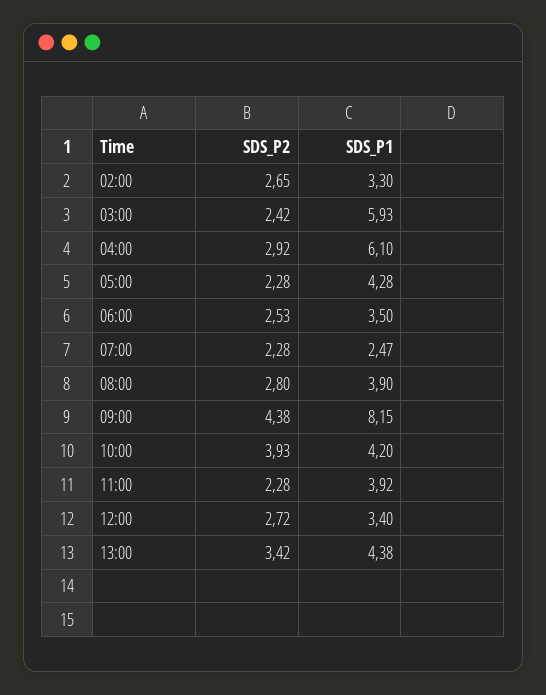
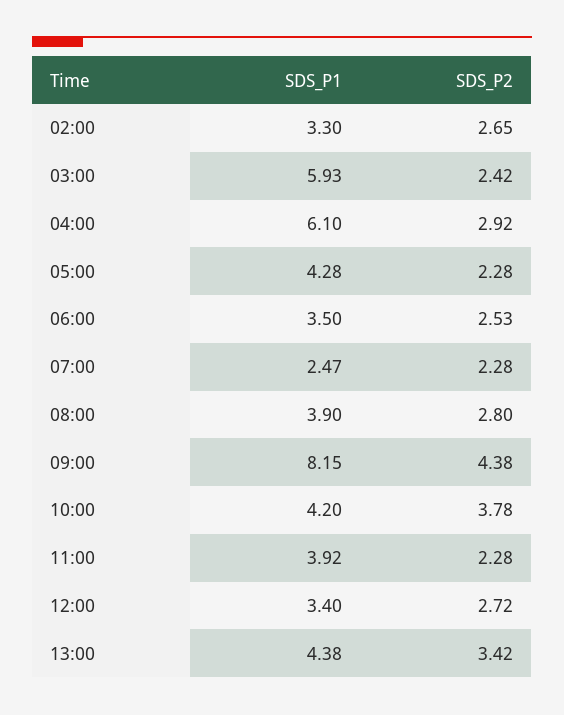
  {
    "SDS_P2": {
      "02:00": 2.65,
      "03:00": 2.42,
      "04:00": 2.92,
      "05:00": 2.28,
      "06:00": 2.53,
      "07:00": 2.28,
      "08:00": 2.8,
      "09:00": 4.38,
-     "10:00": 3.93,
+     "10:00": 3.78,
      "11:00": 2.28,
      "12:00": 2.72,
      "13:00": 3.42
    },
    "SDS_P1": {
      "02:00": 3.3,
      "03:00": 5.93,
      "04:00": 6.1,
      "05:00": 4.28,
      "06:00": 3.5,
      "07:00": 2.47,
      "08:00": 3.9,
      "09:00": 8.15,
      "10:00": 4.2,
      "11:00": 3.92,
      "12:00": 3.4,
      "13:00": 4.38
    }
  }

